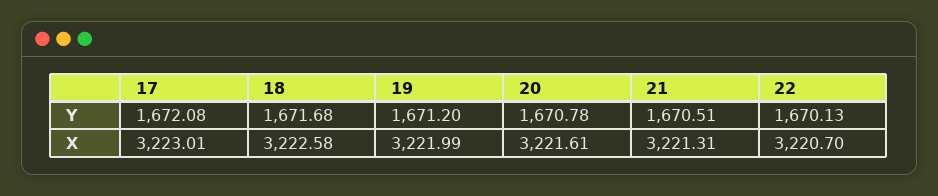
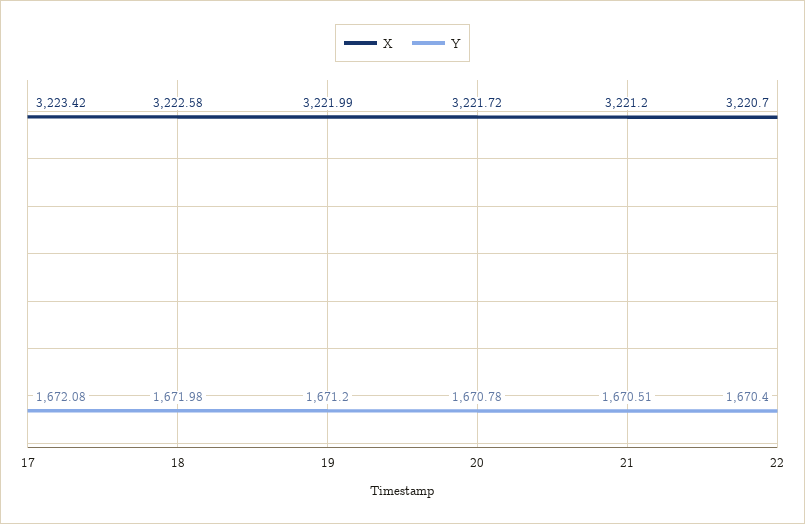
  {
    "Y": {
      "17": 1672.08,
-     "18": 1671.68,
+     "18": 1671.98,
      "19": 1671.2,
      "20": 1670.78,
      "21": 1670.51,
-     "22": 1670.13
+     "22": 1670.4
    },
    "X": {
-     "17": 3223.01,
+     "17": 3223.42,
      "18": 3222.58,
      "19": 3221.99,
-     "20": 3221.61,
+     "20": 3221.72,
-     "21": 3221.31,
+     "21": 3221.2,
      "22": 3220.7
    }
  }

